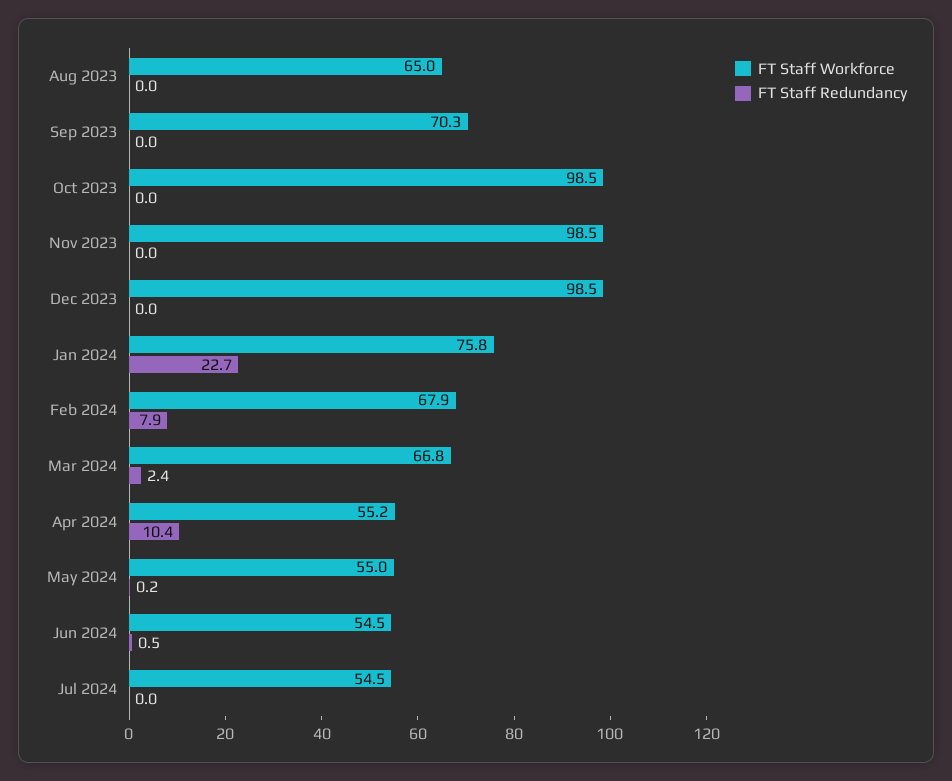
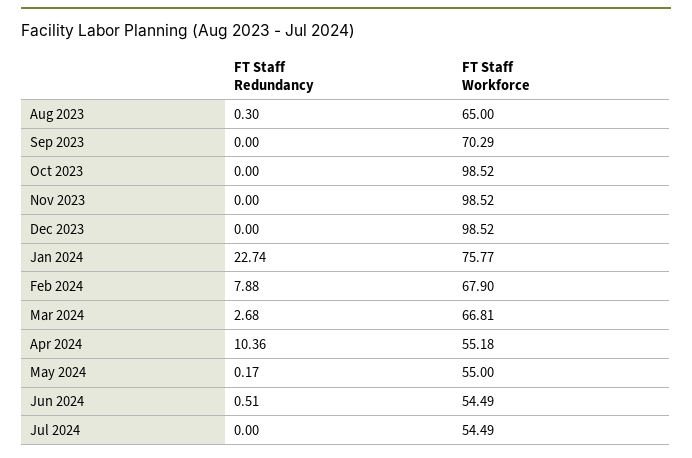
  {
    "FT Staff Workforce": {
      "Aug 2023": 65,
      "Sep 2023": 70.29,
      "Oct 2023": 98.52,
      "Nov 2023": 98.52,
      "Dec 2023": 98.52,
      "Jan 2024": 75.77,
      "Feb 2024": 67.9,
      "Mar 2024": 66.81,
      "Apr 2024": 55.18,
      "May 2024": 55,
      "Jun 2024": 54.49,
      "Jul 2024": 54.49
    },
    "FT Staff Redundancy": {
-     "Aug 2023": 0,
+     "Aug 2023": 0.3,
      "Sep 2023": 0,
      "Oct 2023": 0,
      "Nov 2023": 0,
      "Dec 2023": 0,
      "Jan 2024": 22.74,
      "Feb 2024": 7.88,
-     "Mar 2024": 2.4,
+     "Mar 2024": 2.68,
      "Apr 2024": 10.36,
      "May 2024": 0.17,
      "Jun 2024": 0.51,
      "Jul 2024": 0
    }
  }

